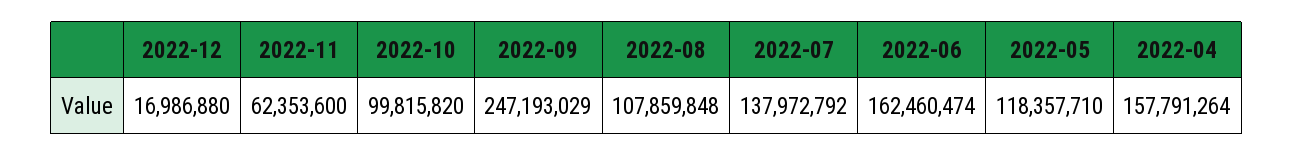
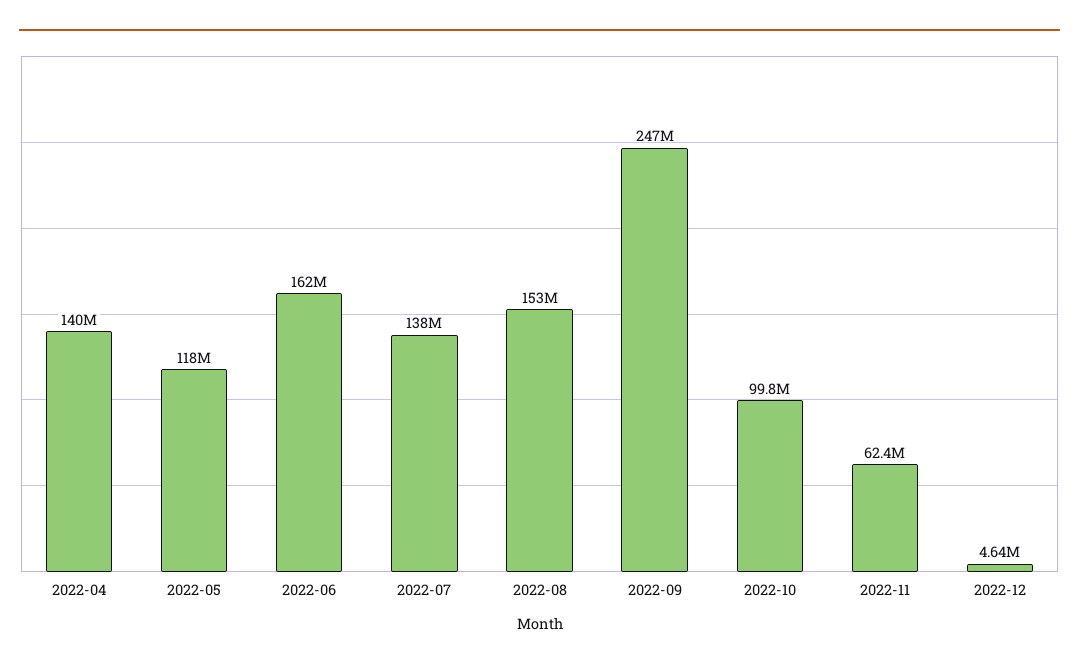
  {
-   "2022-12": 16986880,
+   "2022-12": 4640000,
    "2022-11": 62353600,
    "2022-10": 99815820,
    "2022-09": 247193029,
-   "2022-08": 107859848,
+   "2022-08": 153000000,
    "2022-07": 137972792,
    "2022-06": 162460474,
    "2022-05": 118357710,
-   "2022-04": 157791264
+   "2022-04": 140000000
  }

